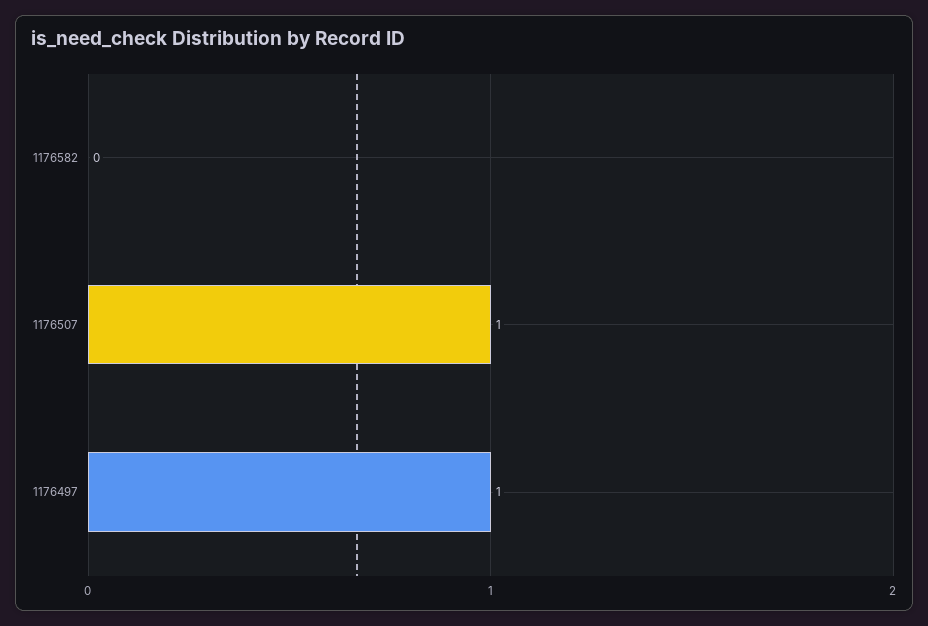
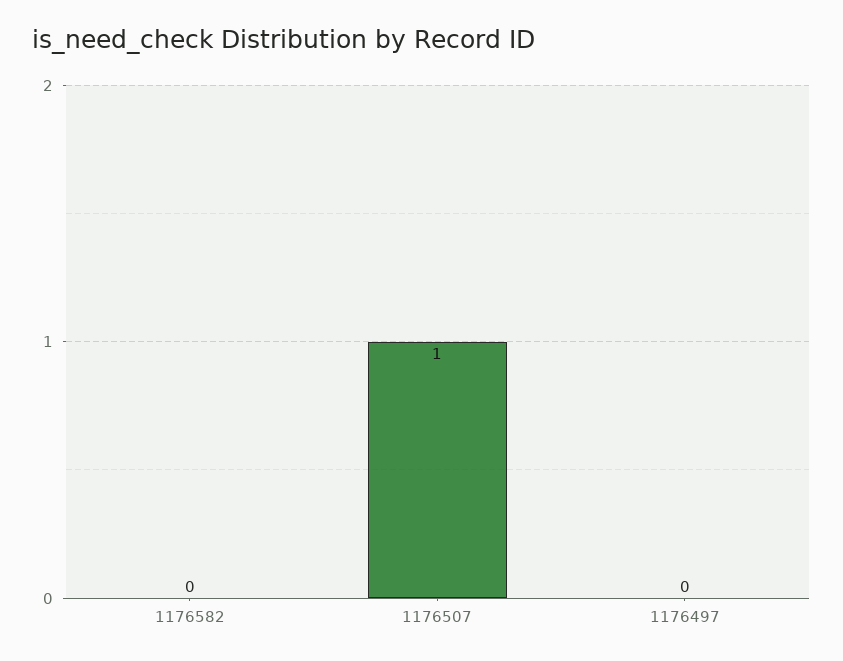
  {
    "1176582": 0,
    "1176507": 1,
-   "1176497": 1
+   "1176497": 0
  }

